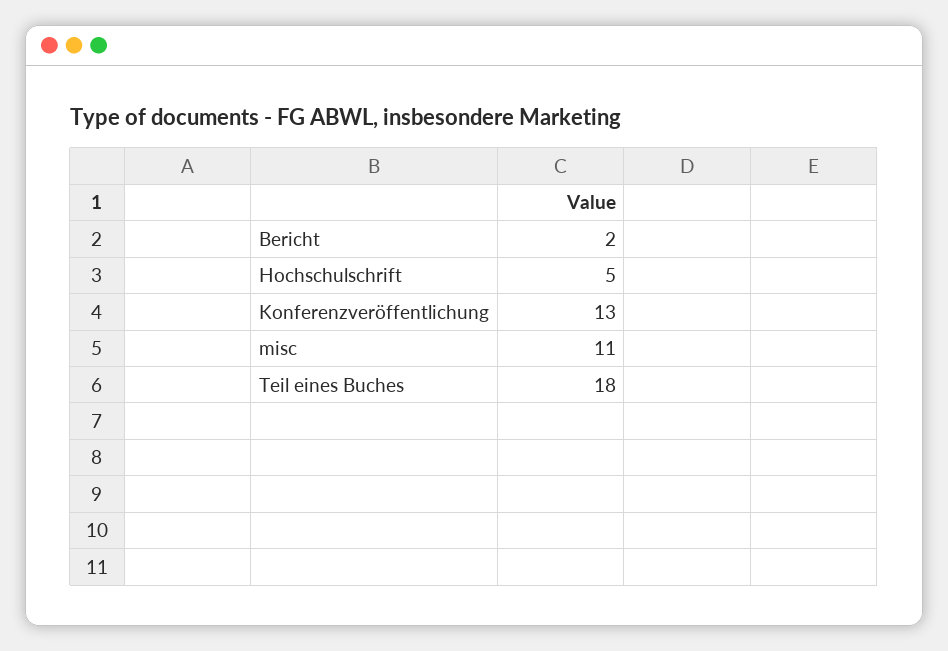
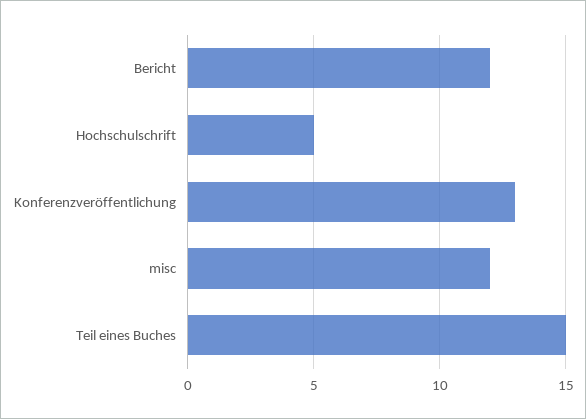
  {
-   "Bericht": 2,
+   "Bericht": 12,
    "Hochschulschrift": 5,
    "Konferenzveröffentlichung": 13,
-   "misc": 11,
+   "misc": 12,
-   "Teil eines Buches": 18
+   "Teil eines Buches": 15
  }

